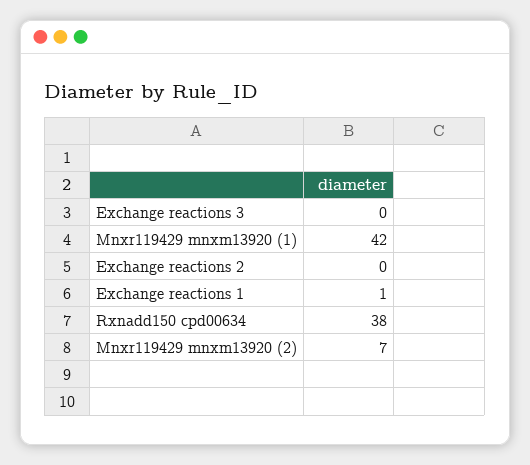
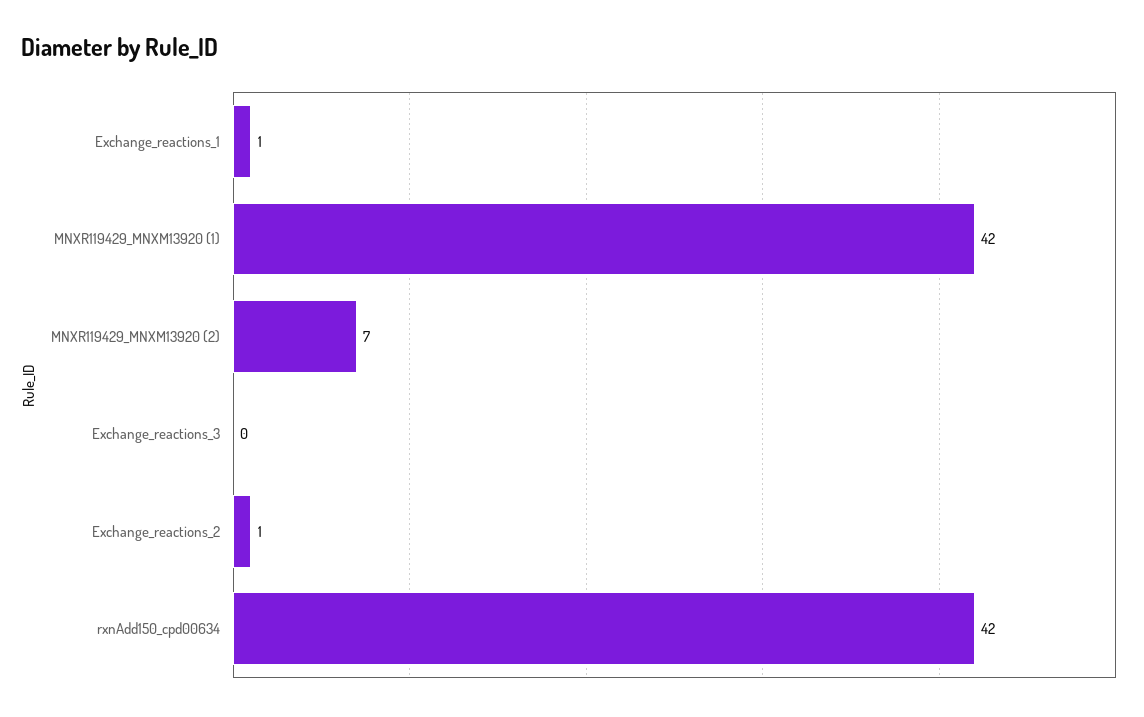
  {
    "Exchange reactions 3": 0,
    "Mnxr119429 mnxm13920 (1)": 42,
-   "Exchange reactions 2": 0,
+   "Exchange reactions 2": 1,
    "Exchange reactions 1": 1,
-   "Rxnadd150 cpd00634": 38,
+   "Rxnadd150 cpd00634": 42,
    "Mnxr119429 mnxm13920 (2)": 7
  }

